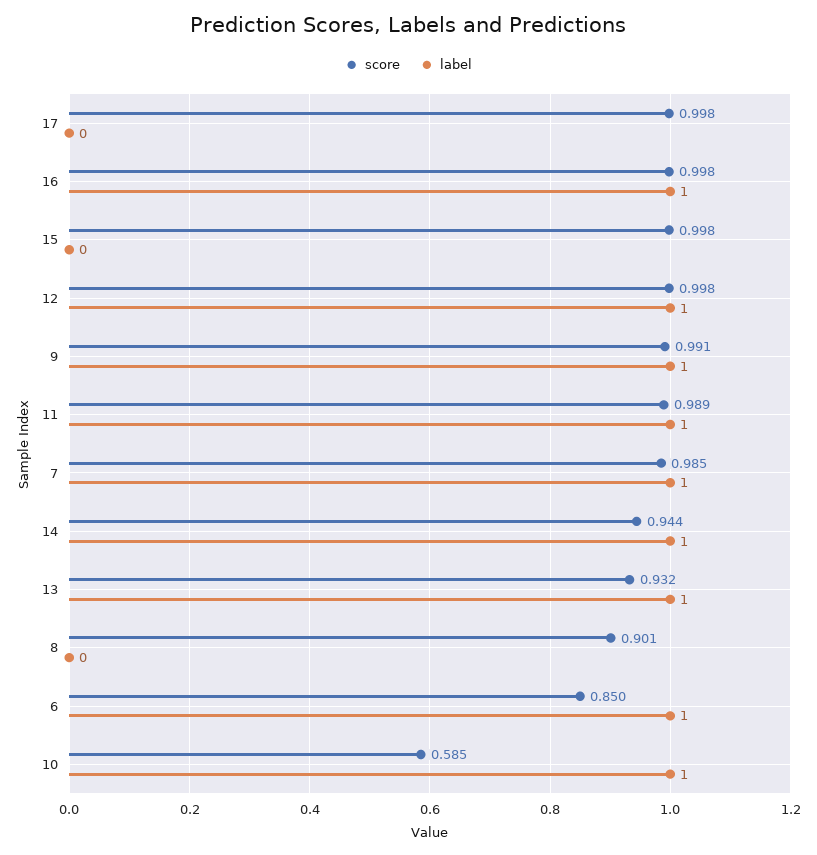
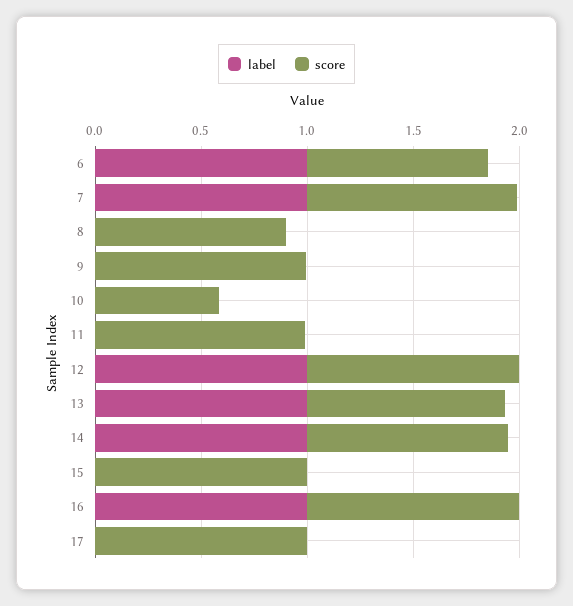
  {
    "score": {
      "17": 0.998,
      "16": 0.998,
      "15": 0.998,
      "12": 0.998,
      "9": 0.991,
      "11": 0.989,
      "7": 0.985,
      "14": 0.944,
      "13": 0.932,
      "8": 0.901,
      "6": 0.85,
      "10": 0.585
    },
    "label": {
      "17": 0,
      "16": 1,
      "15": 0,
      "12": 1,
-     "9": 1,
+     "9": 0,
-     "11": 1,
+     "11": 0,
      "7": 1,
      "14": 1,
      "13": 1,
      "8": 0,
      "6": 1,
-     "10": 1
+     "10": 0
    }
  }

